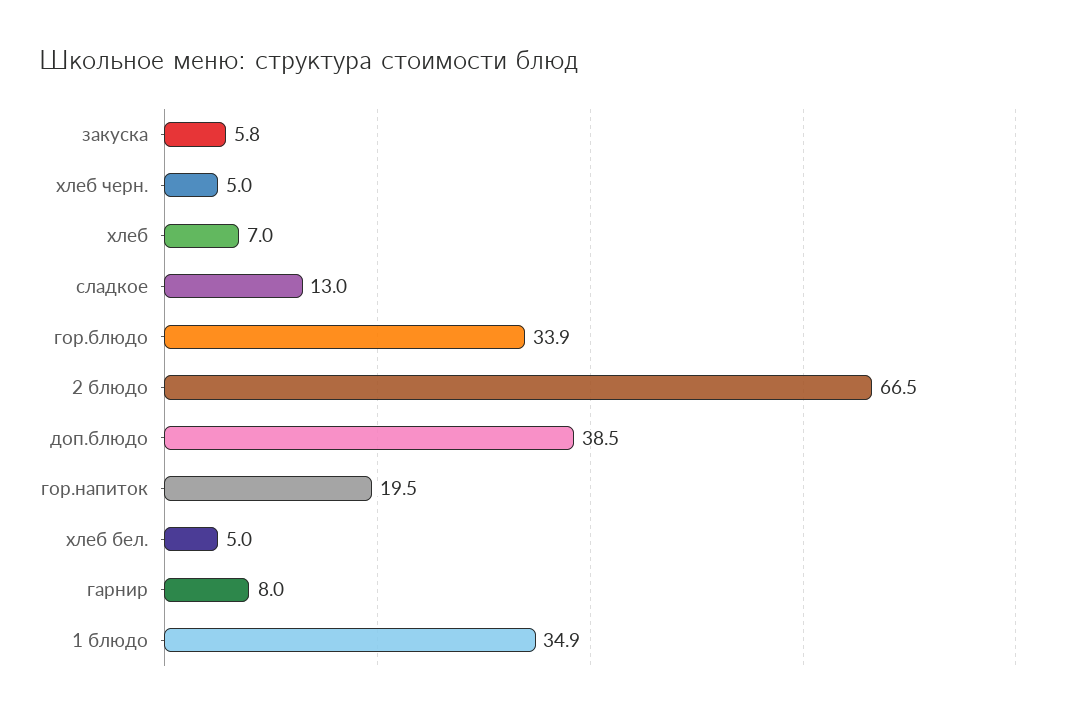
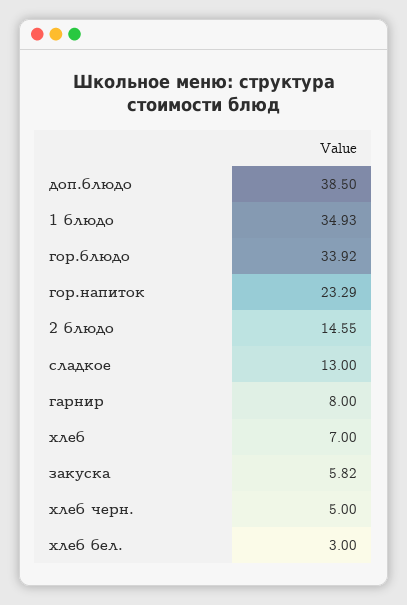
  {
    "закуска": 5.82,
    "хлеб черн.": 5,
    "хлеб": 7,
    "сладкое": 13,
    "гор.блюдо": 33.92,
-   "2 блюдо": 66.5,
+   "2 блюдо": 14.55,
    "доп.блюдо": 38.5,
-   "гор.напиток": 19.5,
+   "гор.напиток": 23.29,
-   "хлеб бел.": 5,
+   "хлеб бел.": 3,
    "гарнир": 8,
    "1 блюдо": 34.93
  }

